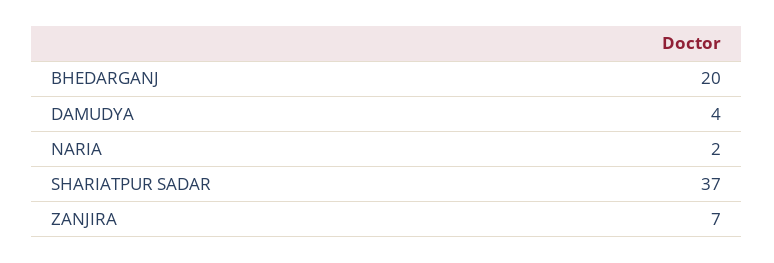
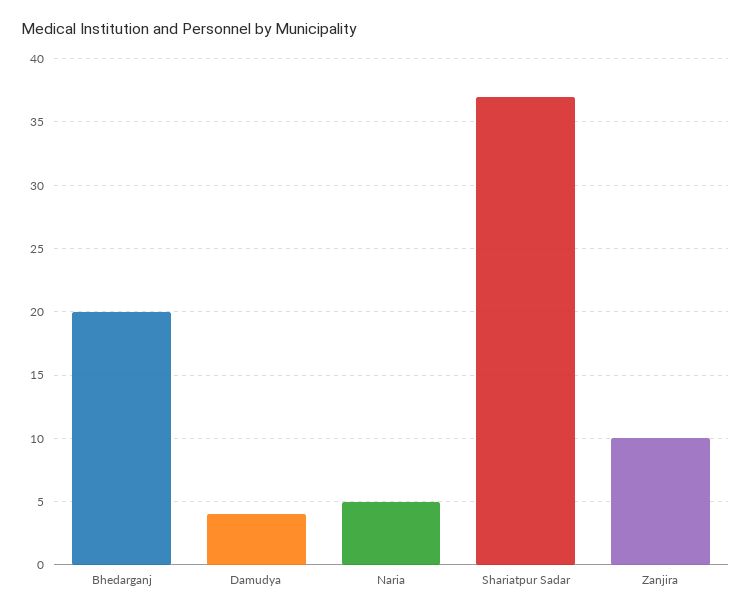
  {
    "BHEDARGANJ": 20,
    "DAMUDYA": 4,
-   "NARIA": 2,
+   "NARIA": 5,
    "SHARIATPUR SADAR": 37,
-   "ZANJIRA": 7
+   "ZANJIRA": 10
  }

